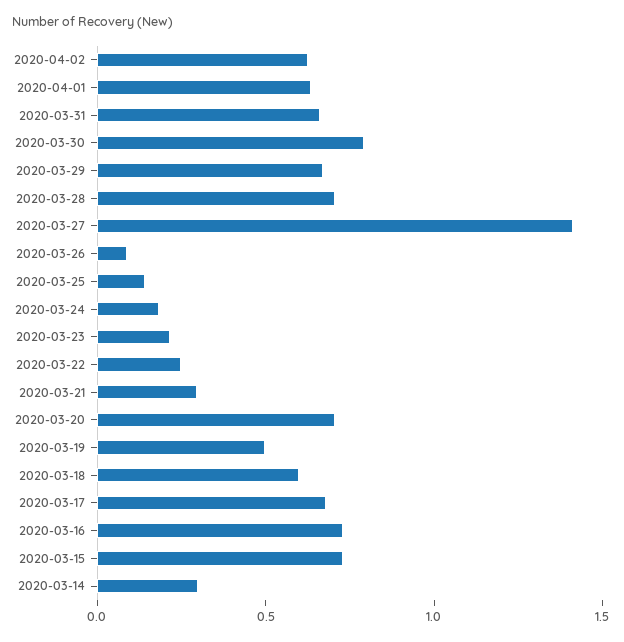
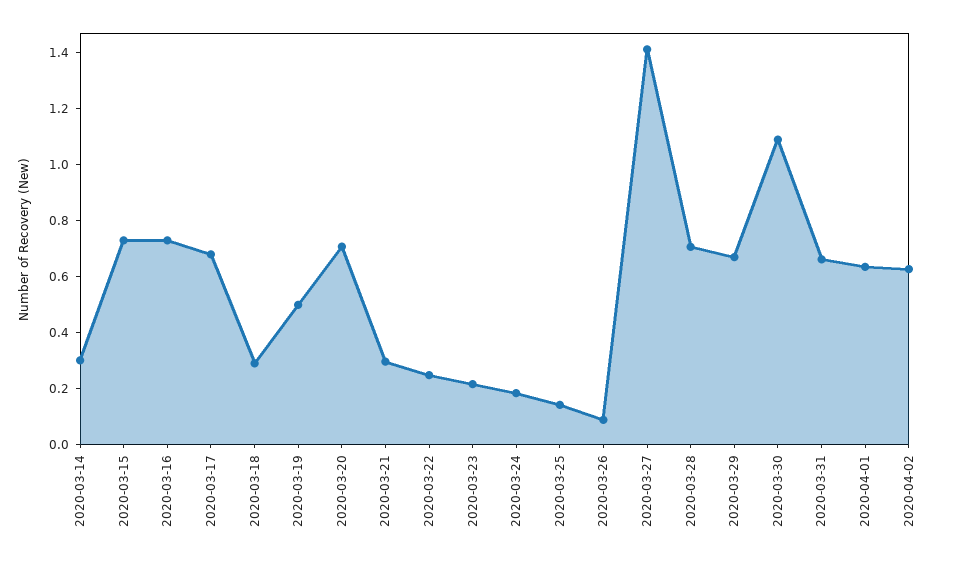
  {
    "2020-04-02": 0.65,
    "2020-04-01": 0.65,
    "2020-03-31": 0.65,
-   "2020-03-30": 0.8,
+   "2020-03-30": 1.1,
    "2020-03-29": 0.65,
    "2020-03-28": 0.7,
    "2020-03-27": 1.4,
    "2020-03-26": 0.1,
    "2020-03-25": 0.15,
    "2020-03-24": 0.2,
    "2020-03-23": 0.2,
    "2020-03-22": 0.25,
    "2020-03-21": 0.3,
    "2020-03-20": 0.7,
    "2020-03-19": 0.5,
-   "2020-03-18": 0.6,
+   "2020-03-18": 0.3,
    "2020-03-17": 0.7,
    "2020-03-16": 0.75,
    "2020-03-15": 0.75,
    "2020-03-14": 0.3
  }

